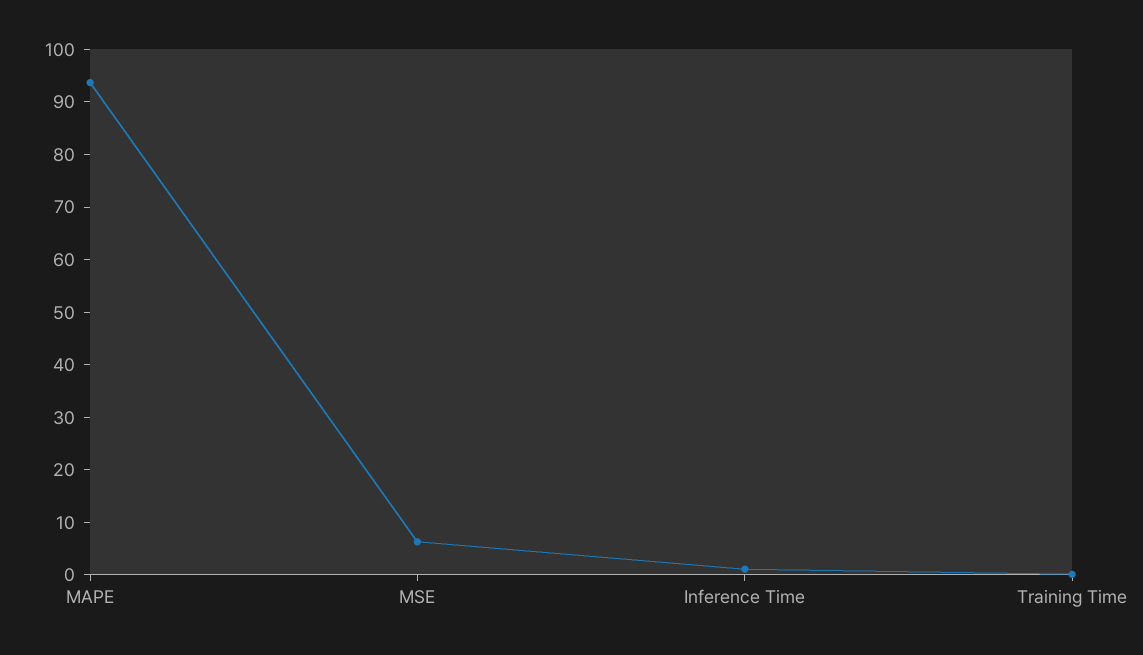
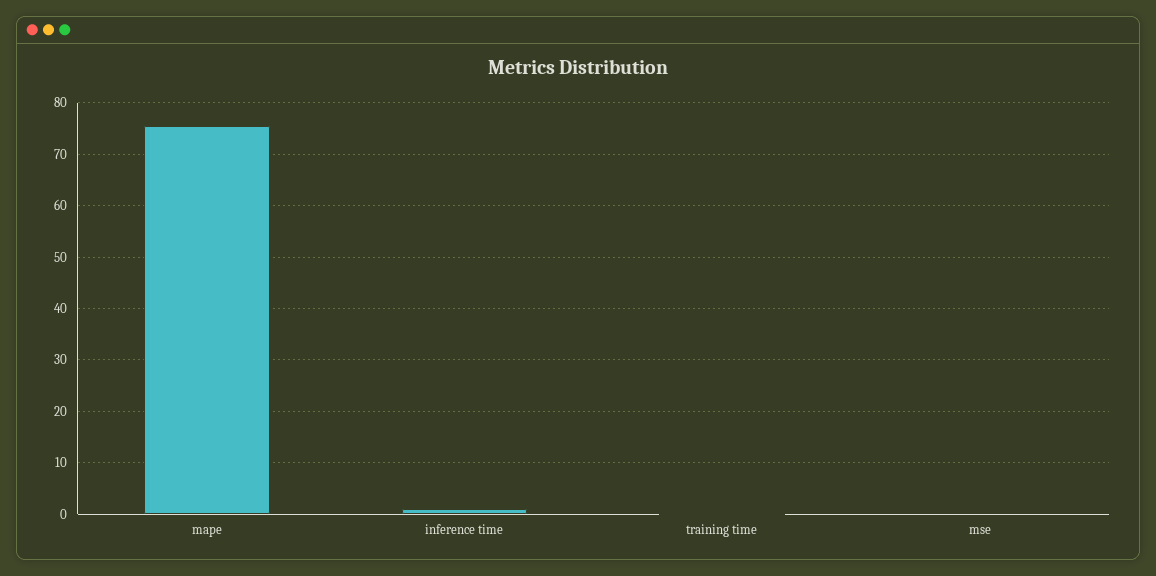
  {
-   "MAPE": 94,
+   "MAPE": 76,
-   "MSE": 6,
+   "MSE": 0,
    "Inference Time": 2,
    "Training Time": 0
  }

